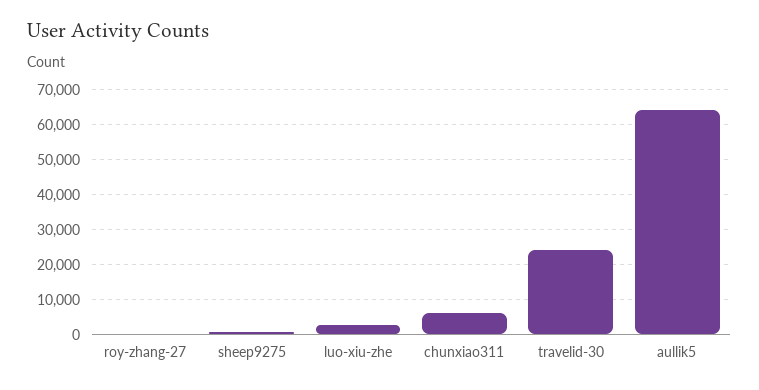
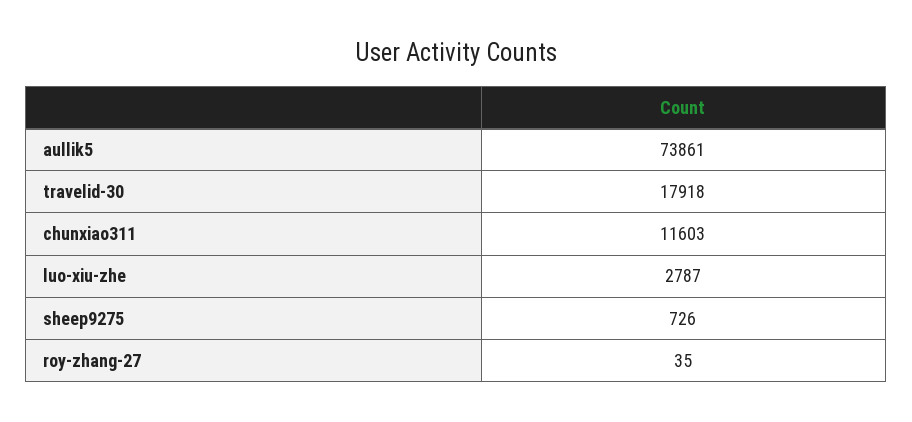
  {
    "roy-zhang-27": 35,
    "sheep9275": 726,
    "luo-xiu-zhe": 2787,
-   "chunxiao311": 6000,
+   "chunxiao311": 11603,
-   "travelid-30": 24000,
+   "travelid-30": 17918,
-   "aullik5": 64000
+   "aullik5": 73861
  }

